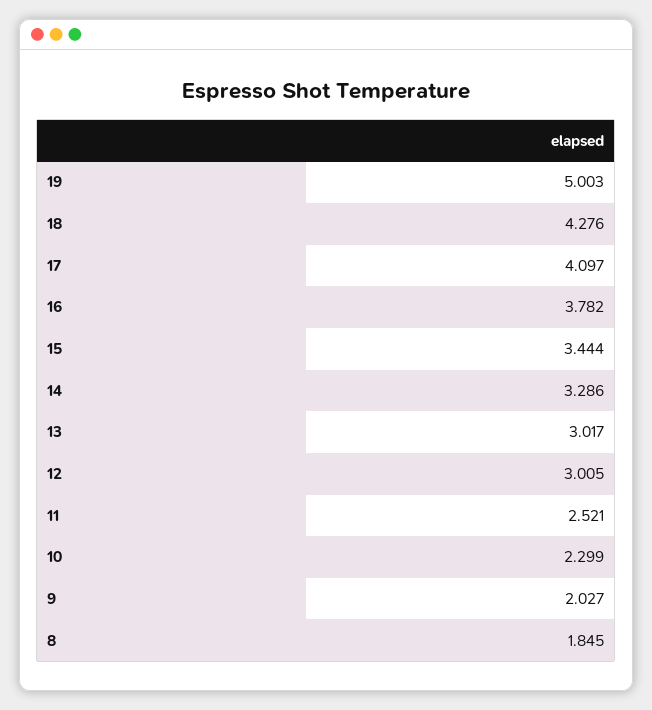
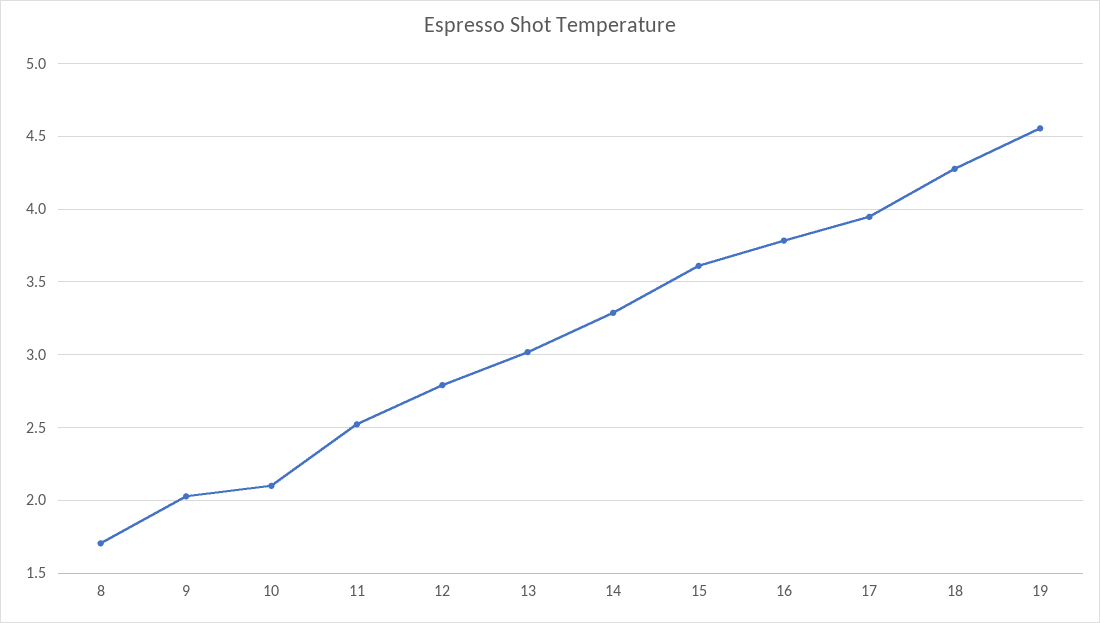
  {
-   "19": 5.003,
+   "19": 4.55,
    "18": 4.276,
-   "17": 4.097,
+   "17": 3.95,
    "16": 3.782,
-   "15": 3.444,
+   "15": 3.6,
    "14": 3.286,
    "13": 3.017,
-   "12": 3.005,
+   "12": 2.8,
    "11": 2.521,
-   "10": 2.299,
+   "10": 2.1,
    "9": 2.027,
-   "8": 1.845
+   "8": 1.7
  }

